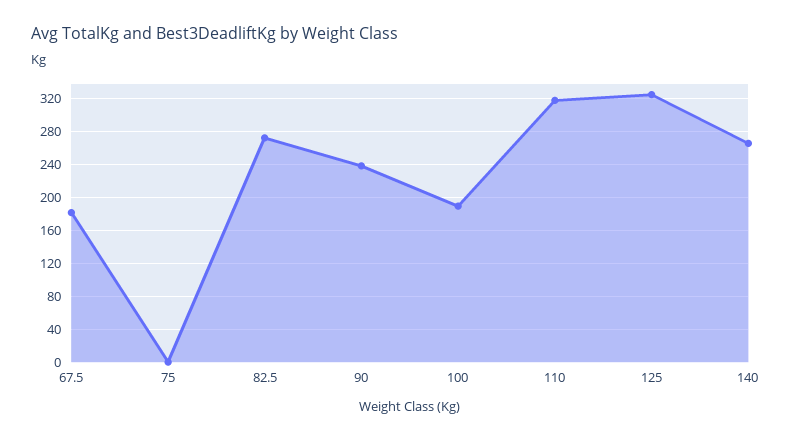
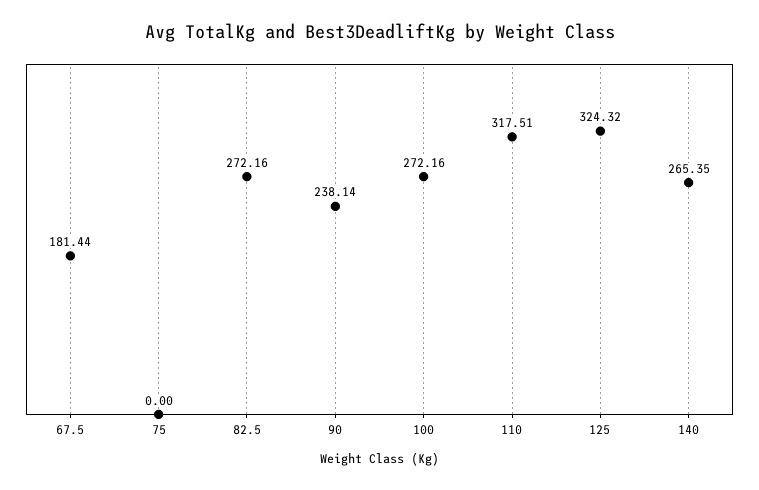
  {
    "67.5": 181.44,
    "75": 0,
    "82.5": 272.16,
    "90": 238.14,
-   "100": 190,
+   "100": 272.16,
    "110": 317.51,
    "125": 324.32,
    "140": 265.35
  }

